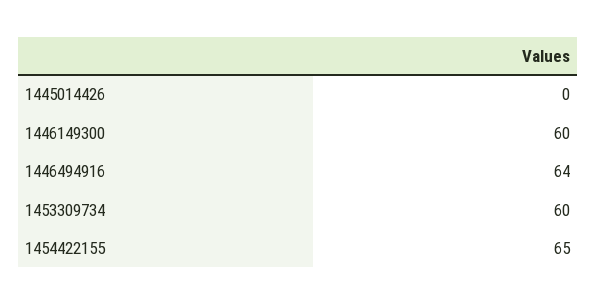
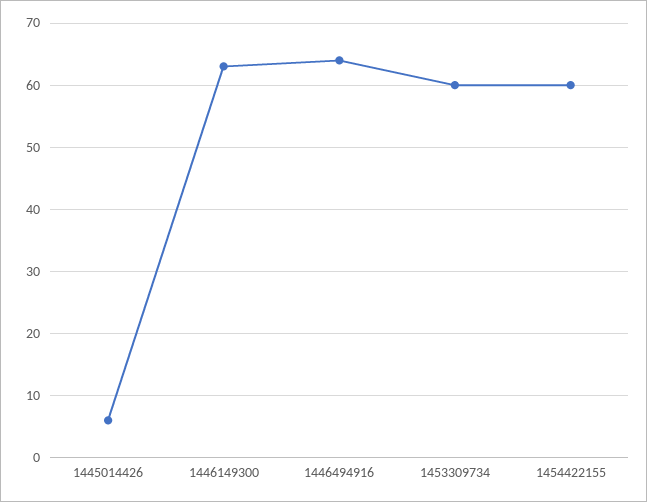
  {
-   "1445014426": 0,
+   "1445014426": 6,
-   "1446149300": 60,
+   "1446149300": 63,
    "1446494916": 64,
    "1453309734": 60,
-   "1454422155": 65
+   "1454422155": 60
  }

